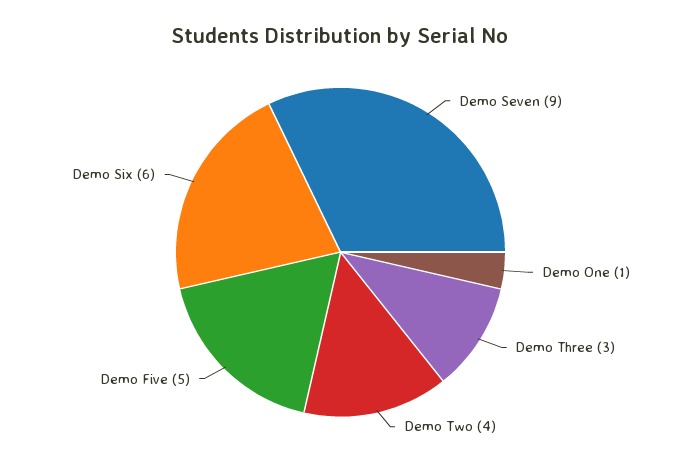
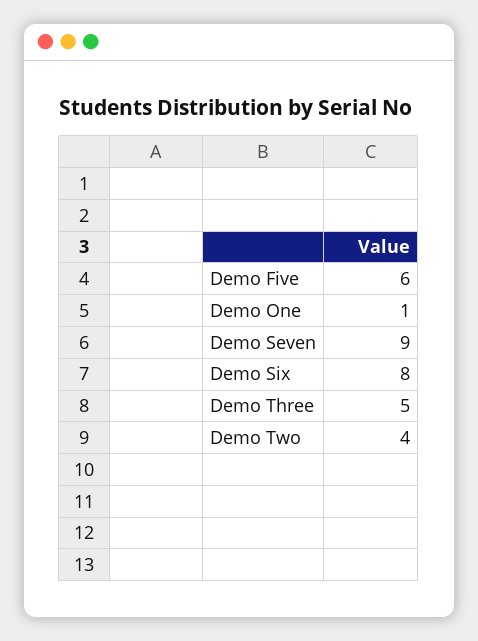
  {
    "Demo Seven": 9,
    "Demo One": 1,
-   "Demo Three": 3,
+   "Demo Three": 5,
    "Demo Two": 4,
-   "Demo Five": 5,
+   "Demo Five": 6,
-   "Demo Six": 6
+   "Demo Six": 8
  }

